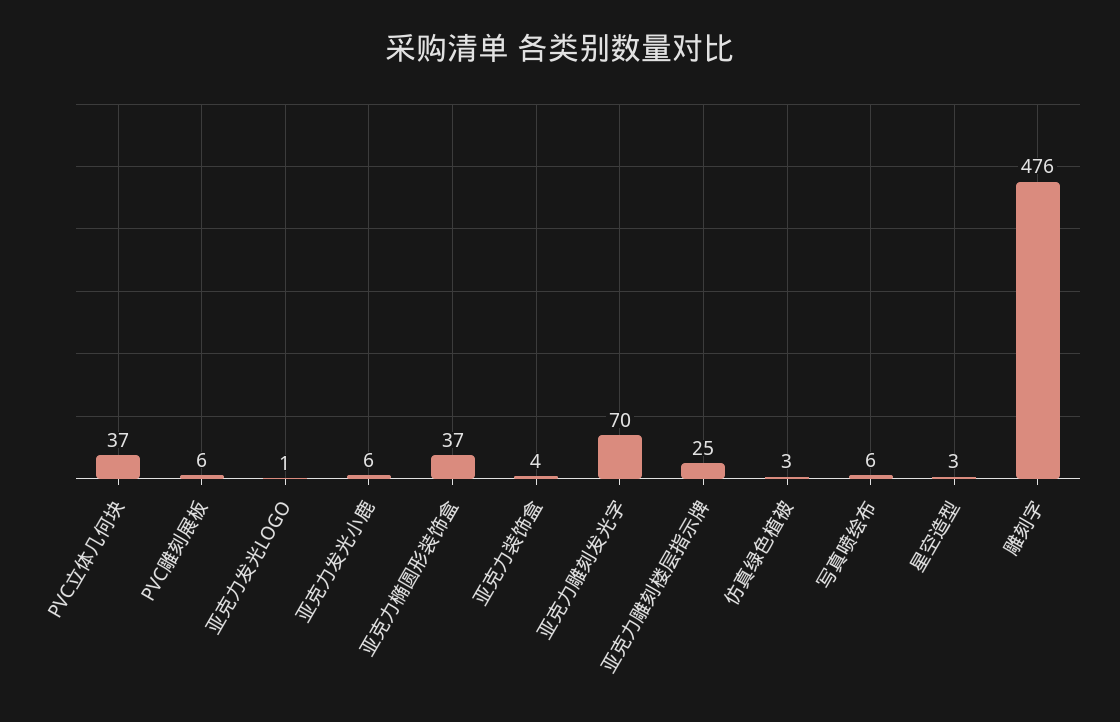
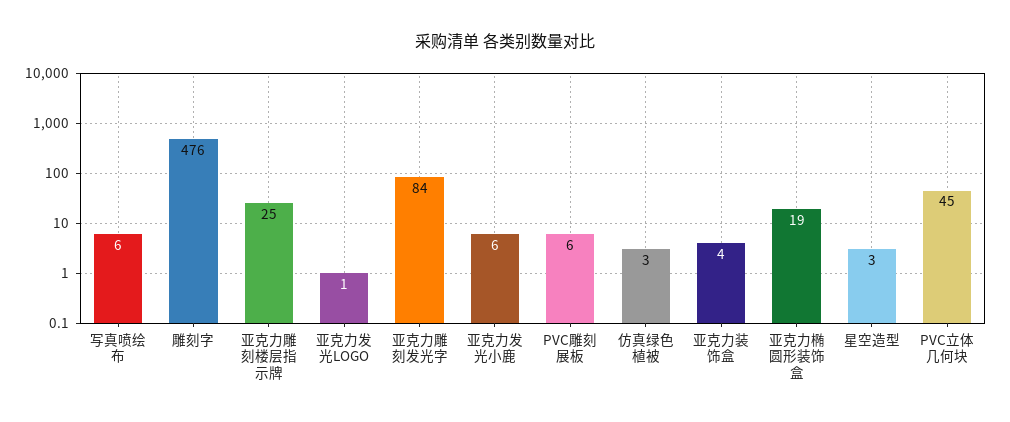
  {
-   "PVC立体几何块": 37,
+   "PVC立体几何块": 45,
    "PVC雕刻展板": 6,
    "亚克力发光LOGO": 1,
    "亚克力发光小鹿": 6,
-   "亚克力椭圆形装饰盒": 37,
+   "亚克力椭圆形装饰盒": 19,
    "亚克力装饰盒": 4,
-   "亚克力雕刻发光字": 70,
+   "亚克力雕刻发光字": 84,
    "亚克力雕刻楼层指示牌": 25,
    "仿真绿色植被": 3,
    "写真喷绘布": 6,
    "星空造型": 3,
    "雕刻字": 476
  }

